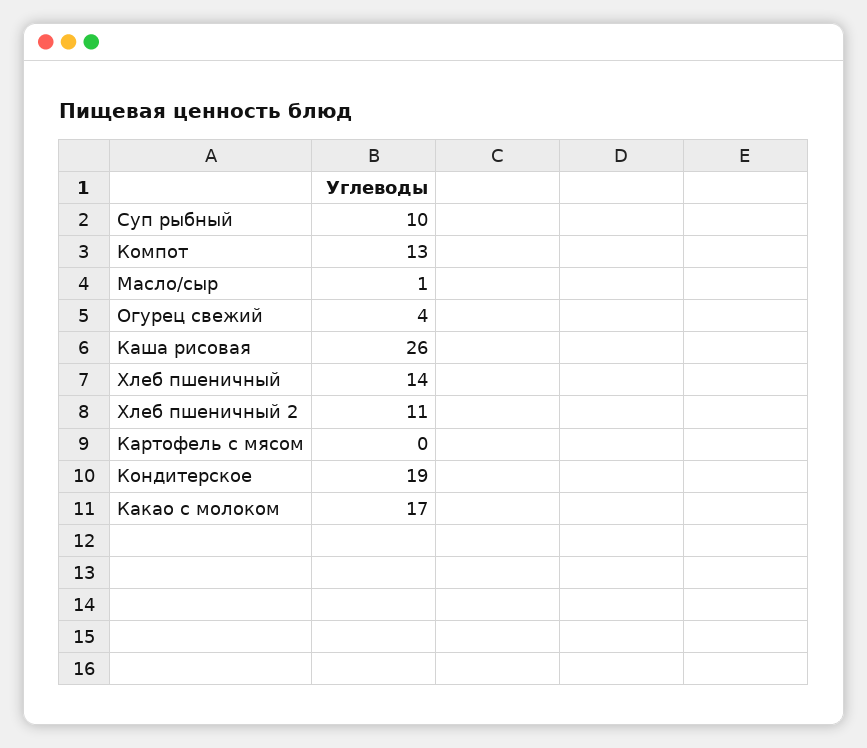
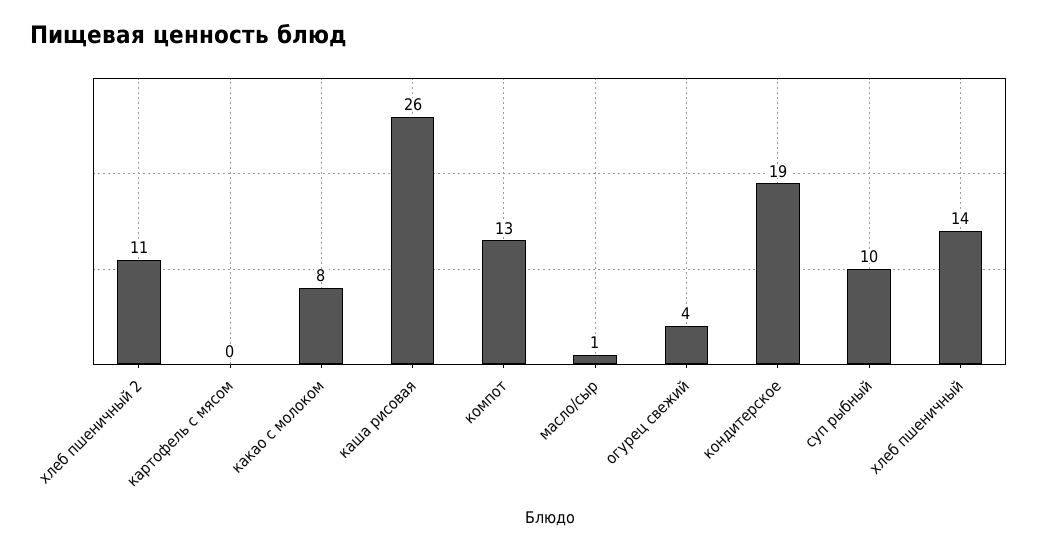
  {
    "Суп рыбный": 10,
    "Компот": 13,
    "Масло/сыр": 1,
    "Огурец свежий": 4,
    "Каша рисовая": 26,
    "Хлеб пшеничный": 14,
    "Хлеб пшеничный 2": 11,
    "Картофель с мясом": 0,
    "Кондитерское": 19,
-   "Какао с молоком": 17
+   "Какао с молоком": 8
  }

